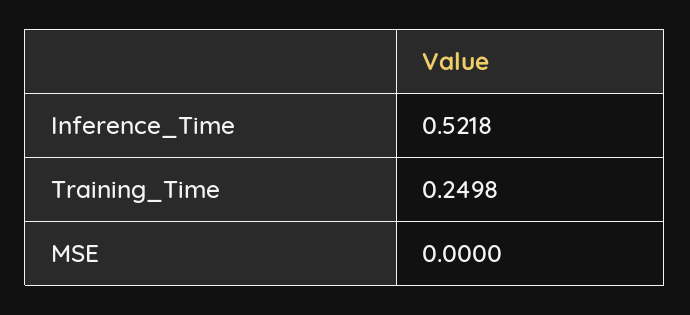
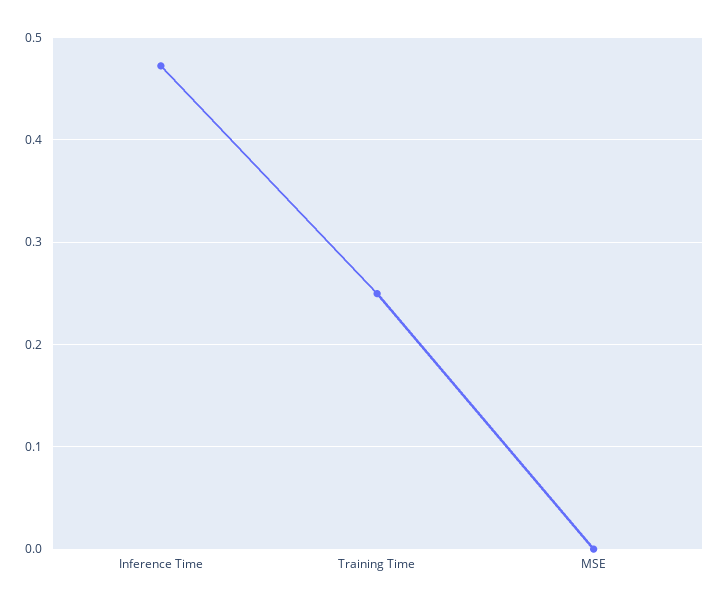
  {
-   "Inference_Time": 0.5218,
+   "Inference_Time": 0.47,
    "Training_Time": 0.2498,
    "MSE": 0
  }

